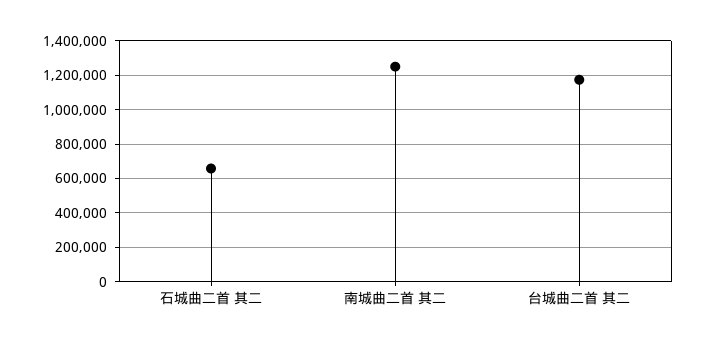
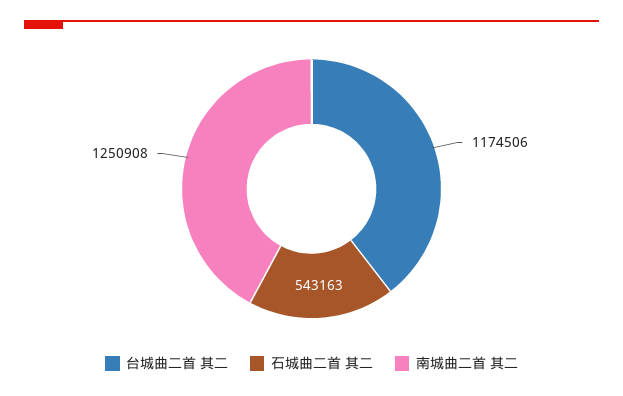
  {
-   "石城曲二首 其二": 650000,
+   "石城曲二首 其二": 543163,
    "南城曲二首 其二": 1250908,
    "台城曲二首 其二": 1174506
  }

